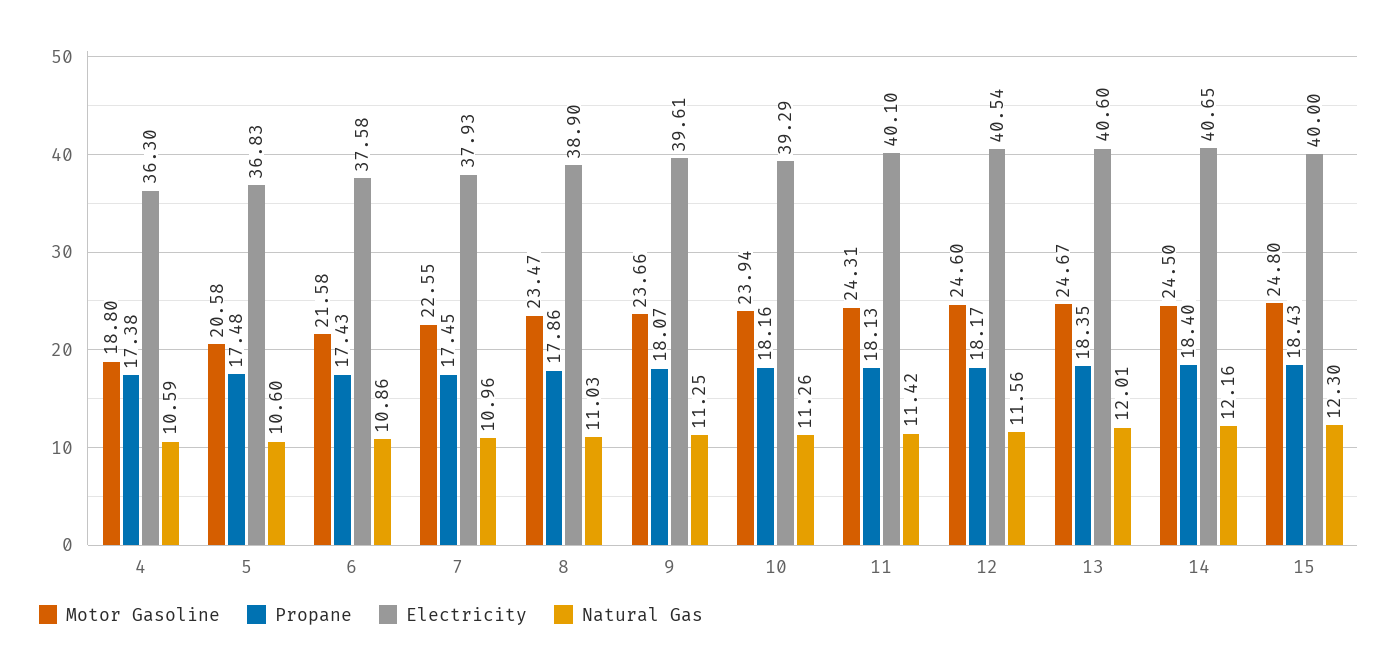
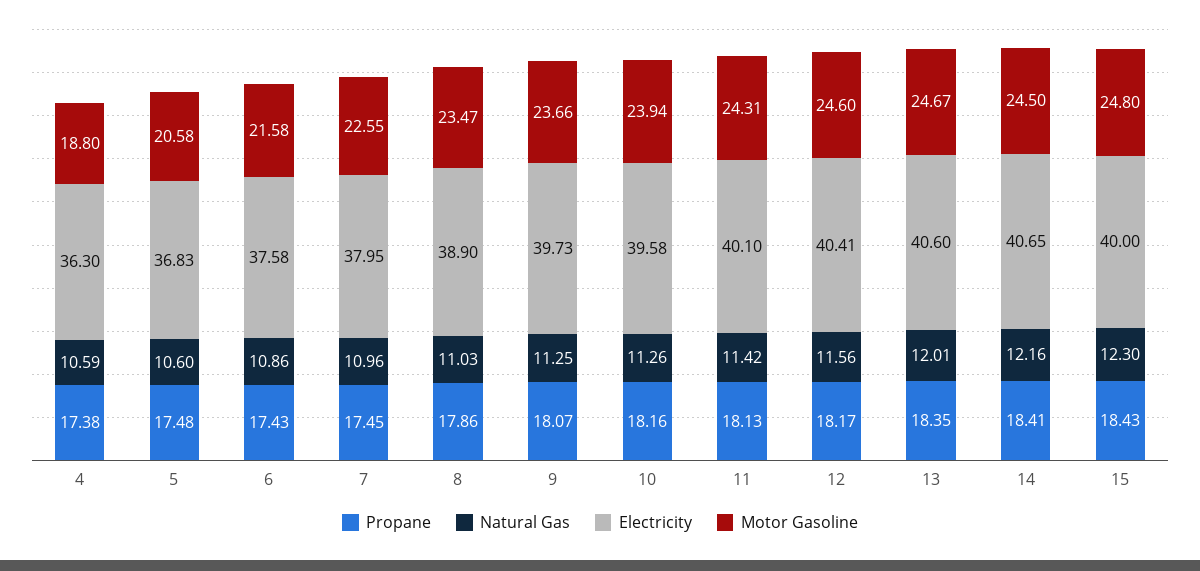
  {
    "Motor Gasoline": {
      "4": 18.8,
      "5": 20.58,
      "6": 21.58,
      "7": 22.55,
      "8": 23.47,
      "9": 23.66,
      "10": 23.94,
      "11": 24.31,
      "12": 24.6,
      "13": 24.67,
      "14": 24.5,
      "15": 24.8
    },
    "Propane": {
      "4": 17.38,
      "5": 17.48,
      "6": 17.43,
      "7": 17.45,
      "8": 17.86,
      "9": 18.07,
      "10": 18.16,
      "11": 18.13,
      "12": 18.17,
      "13": 18.35,
-     "14": 18.4,
+     "14": 18.41,
      "15": 18.43
    },
    "Electricity": {
      "4": 36.3,
      "5": 36.83,
      "6": 37.58,
-     "7": 37.93,
+     "7": 37.95,
      "8": 38.9,
-     "9": 39.61,
+     "9": 39.73,
-     "10": 39.29,
+     "10": 39.58,
      "11": 40.1,
-     "12": 40.54,
+     "12": 40.41,
      "13": 40.6,
      "14": 40.65,
      "15": 40
    },
    "Natural Gas": {
      "4": 10.59,
      "5": 10.6,
      "6": 10.86,
      "7": 10.96,
      "8": 11.03,
      "9": 11.25,
      "10": 11.26,
      "11": 11.42,
      "12": 11.56,
      "13": 12.01,
      "14": 12.16,
      "15": 12.3
    }
  }

